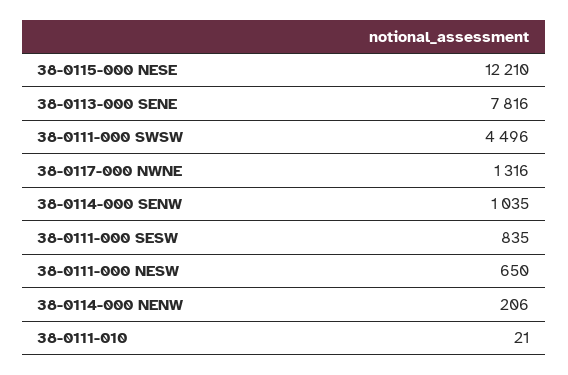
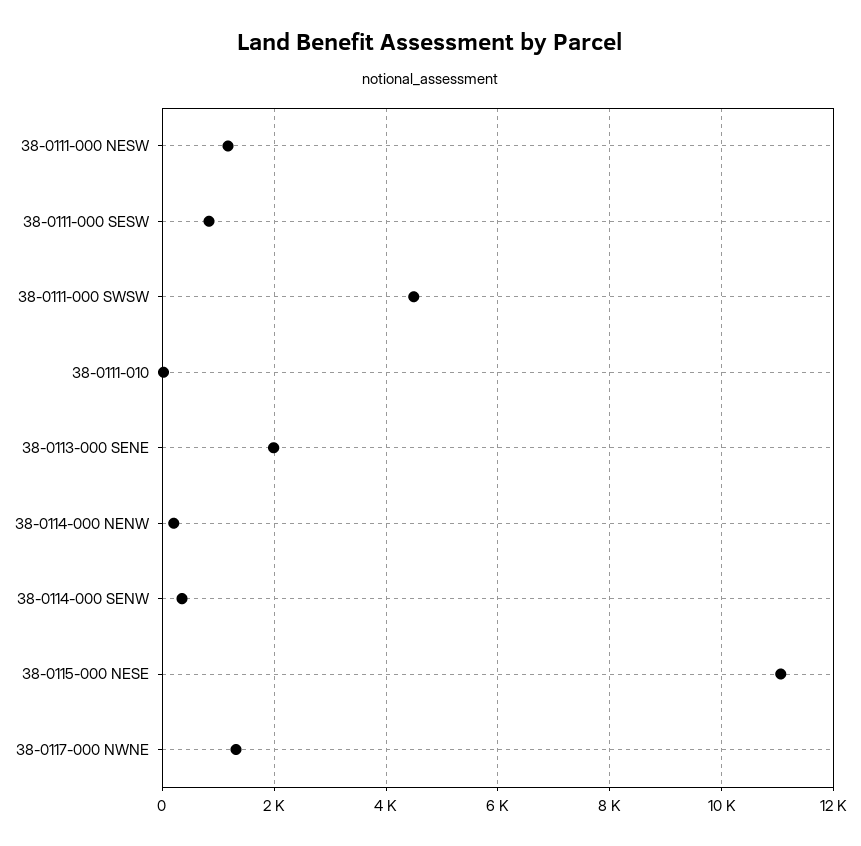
  {
-   "38-0115-000 NESE": 12210,
+   "38-0115-000 NESE": 11000,
-   "38-0113-000 SENE": 7816,
+   "38-0113-000 SENE": 2000,
    "38-0111-000 SWSW": 4496,
    "38-0117-000 NWNE": 1316,
-   "38-0114-000 SENW": 1035,
+   "38-0114-000 SENW": 400,
    "38-0111-000 SESW": 835,
-   "38-0111-000 NESW": 650,
+   "38-0111-000 NESW": 1200,
    "38-0114-000 NENW": 206,
    "38-0111-010": 21
  }

